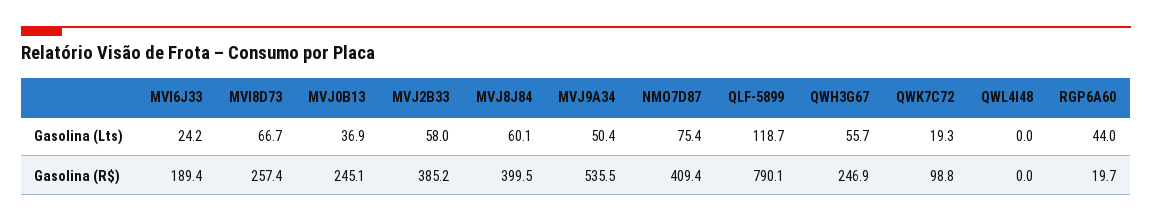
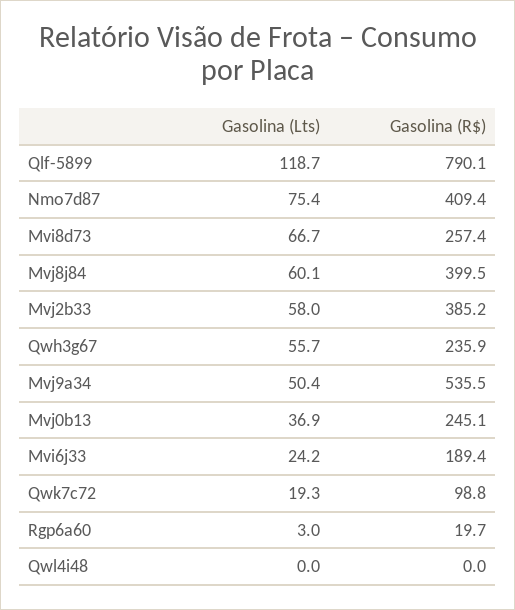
  {
    "MVI6J33": {
      "Gasolina (Lts)": 24.2,
      "Gasolina (R$)": 189.4
    },
    "MVI8D73": {
      "Gasolina (Lts)": 66.7,
      "Gasolina (R$)": 257.4
    },
    "MVJ0B13": {
      "Gasolina (Lts)": 36.9,
      "Gasolina (R$)": 245.1
    },
    "MVJ2B33": {
      "Gasolina (Lts)": 58,
      "Gasolina (R$)": 385.2
    },
    "MVJ8J84": {
      "Gasolina (Lts)": 60.1,
      "Gasolina (R$)": 399.5
    },
    "MVJ9A34": {
      "Gasolina (Lts)": 50.4,
      "Gasolina (R$)": 535.5
    },
    "NMO7D87": {
      "Gasolina (Lts)": 75.4,
      "Gasolina (R$)": 409.4
    },
    "QLF-5899": {
      "Gasolina (Lts)": 118.7,
      "Gasolina (R$)": 790.1
    },
    "QWH3G67": {
      "Gasolina (Lts)": 55.7,
-     "Gasolina (R$)": 246.9
+     "Gasolina (R$)": 235.9
    },
    "QWK7C72": {
      "Gasolina (Lts)": 19.3,
      "Gasolina (R$)": 98.8
    },
    "QWL4I48": {
      "Gasolina (Lts)": 0,
      "Gasolina (R$)": 0
    },
    "RGP6A60": {
-     "Gasolina (Lts)": 44,
+     "Gasolina (Lts)": 3,
      "Gasolina (R$)": 19.7
    }
  }

